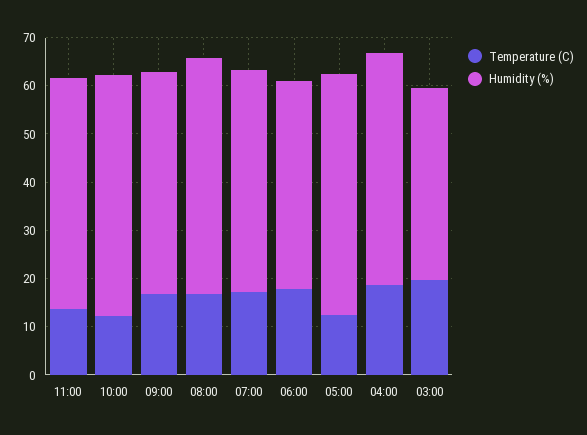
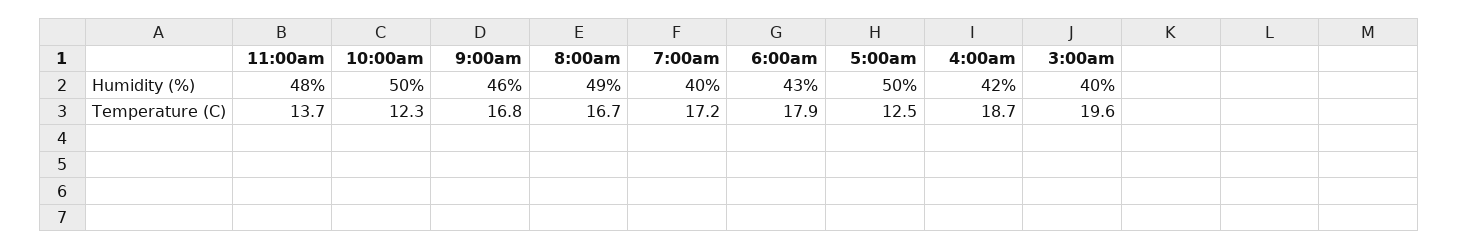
  {
    "Temperature (C)": {
      "11:00": 13.7,
      "10:00": 12.3,
      "09:00": 16.8,
      "08:00": 16.7,
      "07:00": 17.2,
      "06:00": 17.9,
      "05:00": 12.5,
      "04:00": 18.7,
      "03:00": 19.6
    },
    "Humidity (%)": {
      "11:00": 48,
      "10:00": 50,
      "09:00": 46,
      "08:00": 49,
-     "07:00": 46,
+     "07:00": 40,
      "06:00": 43,
      "05:00": 50,
-     "04:00": 48,
+     "04:00": 42,
      "03:00": 40
    }
  }

